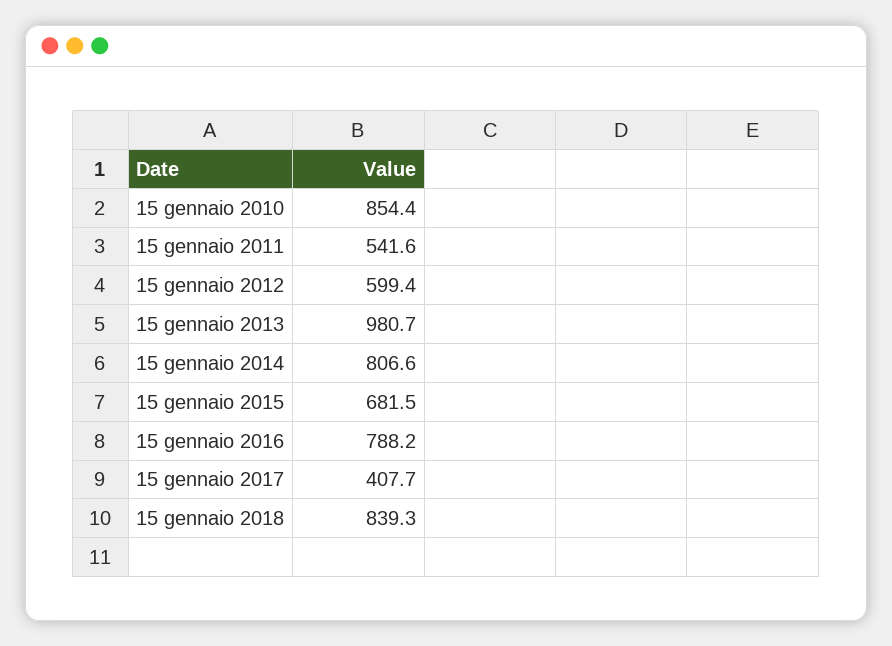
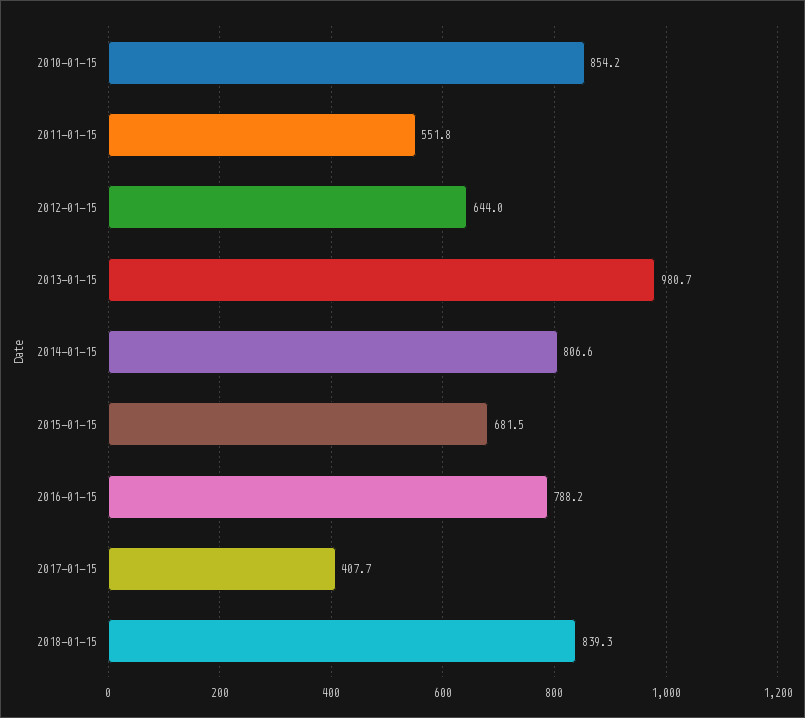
  {
-   "15 gennaio 2010": 854.4,
+   "15 gennaio 2010": 854.2,
-   "15 gennaio 2011": 541.6,
+   "15 gennaio 2011": 551.8,
-   "15 gennaio 2012": 599.4,
+   "15 gennaio 2012": 644,
    "15 gennaio 2013": 980.7,
    "15 gennaio 2014": 806.6,
    "15 gennaio 2015": 681.5,
    "15 gennaio 2016": 788.2,
    "15 gennaio 2017": 407.7,
    "15 gennaio 2018": 839.3
  }

